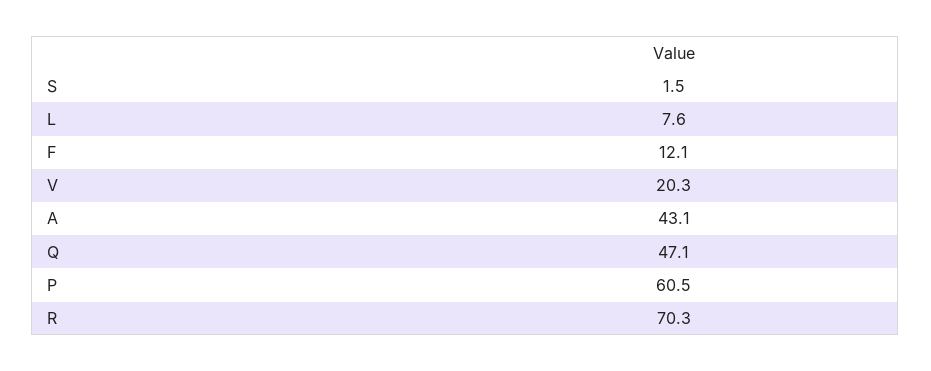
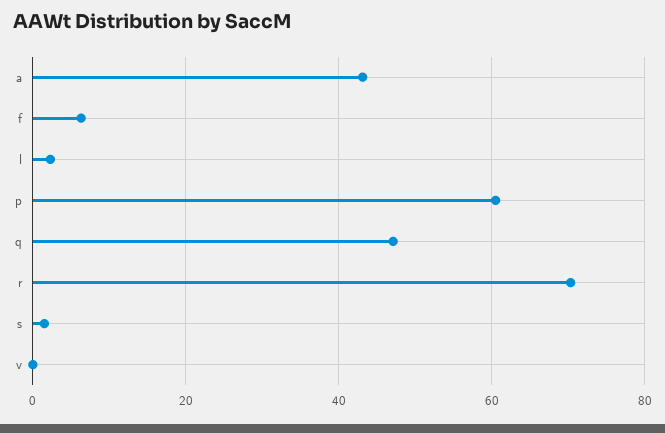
  {
    "S": 1.5,
-   "L": 7.6,
+   "L": 2,
-   "F": 12.1,
+   "F": 6,
-   "V": 20.3,
+   "V": 0,
    "A": 43.1,
    "Q": 47.1,
    "P": 60.5,
    "R": 70.3
  }

